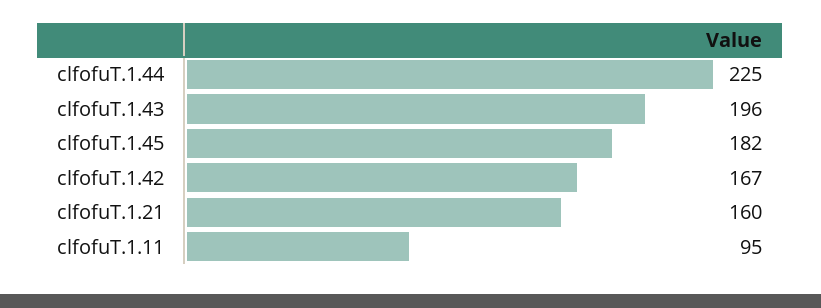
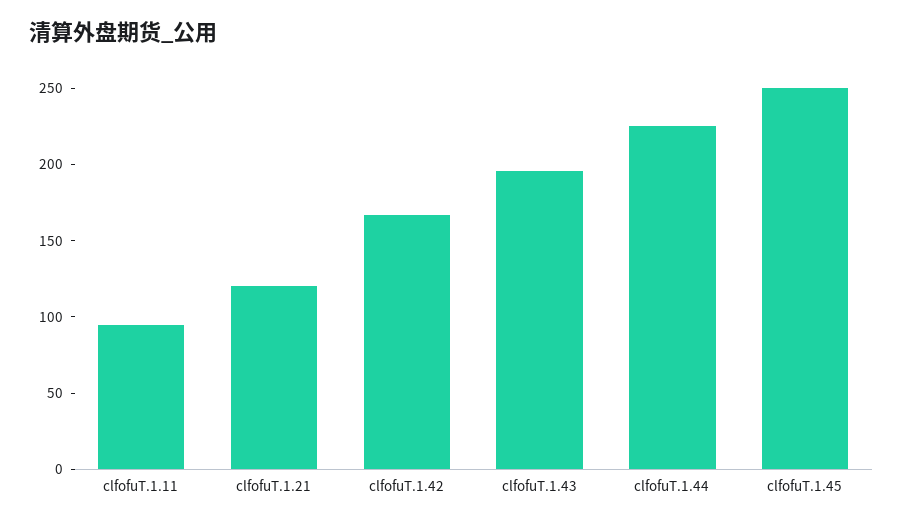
  {
    "clfofuT.1.44": 225,
    "clfofuT.1.43": 196,
-   "clfofuT.1.45": 182,
+   "clfofuT.1.45": 250,
    "clfofuT.1.42": 167,
-   "clfofuT.1.21": 160,
+   "clfofuT.1.21": 120,
    "clfofuT.1.11": 95
  }

